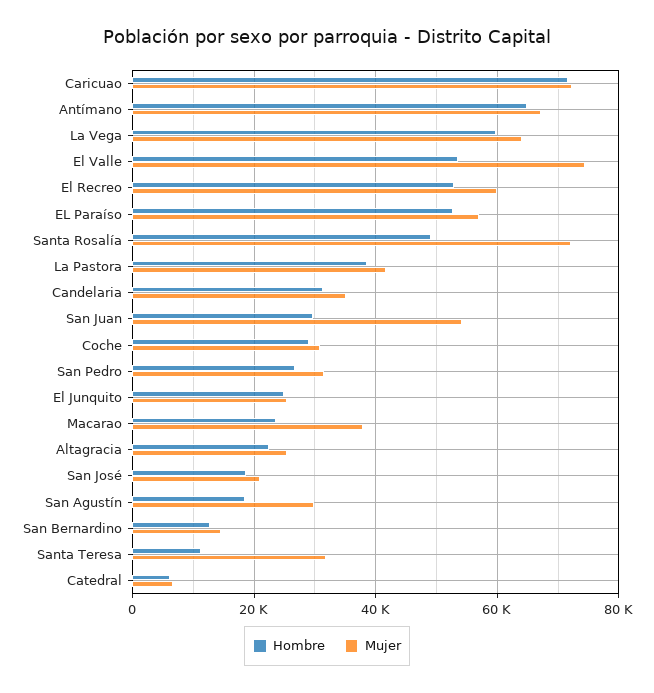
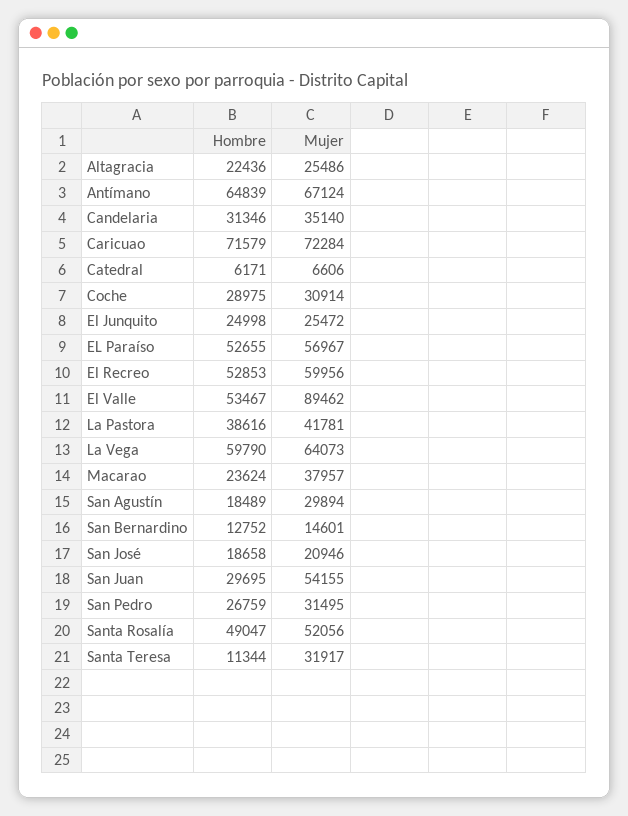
  {
    "Hombre": {
      "Caricuao": 71579,
      "Antímano": 64839,
      "La Vega": 59790,
      "El Valle": 53467,
      "El Recreo": 52853,
      "EL Paraíso": 52655,
      "Santa Rosalía": 49047,
      "La Pastora": 38616,
      "Candelaria": 31346,
      "San Juan": 29695,
      "Coche": 28975,
      "San Pedro": 26759,
      "El Junquito": 24998,
      "Macarao": 23624,
      "Altagracia": 22436,
      "San José": 18658,
      "San Agustín": 18489,
      "San Bernardino": 12752,
      "Santa Teresa": 11344,
      "Catedral": 6171
    },
    "Mujer": {
      "Caricuao": 72284,
      "Antímano": 67124,
      "La Vega": 64073,
-     "El Valle": 74000,
+     "El Valle": 89462,
      "El Recreo": 59956,
      "EL Paraíso": 56967,
-     "Santa Rosalía": 72000,
+     "Santa Rosalía": 52056,
      "La Pastora": 41781,
      "Candelaria": 35140,
      "San Juan": 54155,
      "Coche": 30914,
      "San Pedro": 31495,
      "El Junquito": 25472,
      "Macarao": 37957,
      "Altagracia": 25486,
      "San José": 20946,
      "San Agustín": 29894,
      "San Bernardino": 14601,
      "Santa Teresa": 31917,
      "Catedral": 6606
    }
  }

